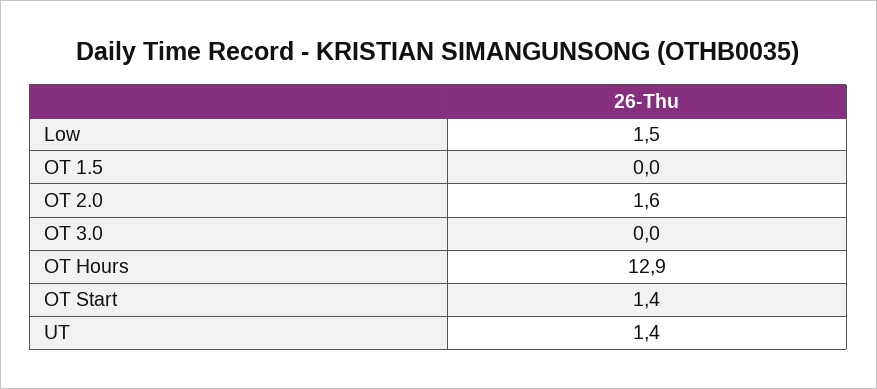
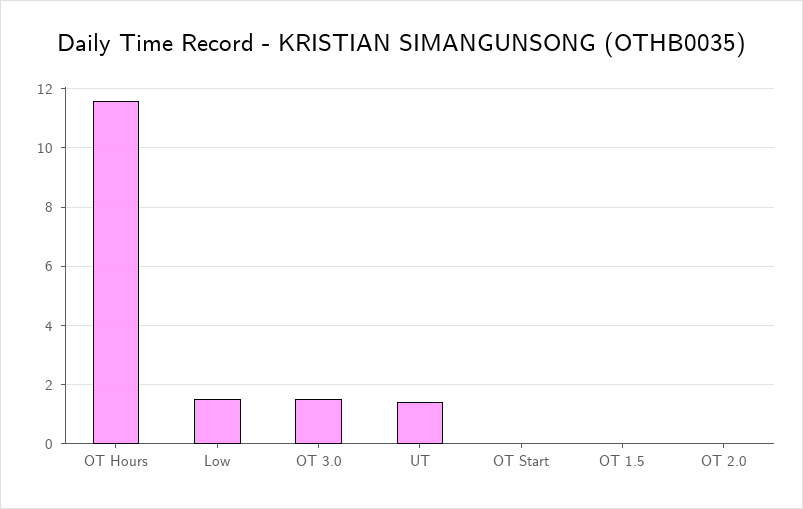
  {
    "Low": 1.5,
    "OT 1.5": 0,
-   "OT 2.0": 1.6,
+   "OT 2.0": 0,
-   "OT 3.0": 0,
+   "OT 3.0": 1.5,
-   "OT Hours": 12.9,
+   "OT Hours": 11.5,
-   "OT Start": 1.4,
+   "OT Start": 0,
    "UT": 1.4
  }

